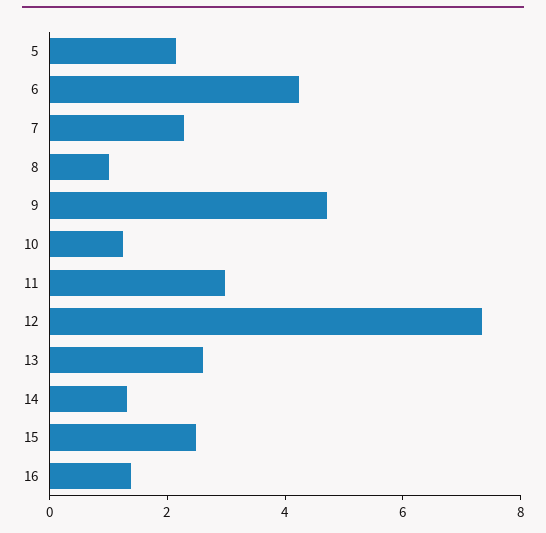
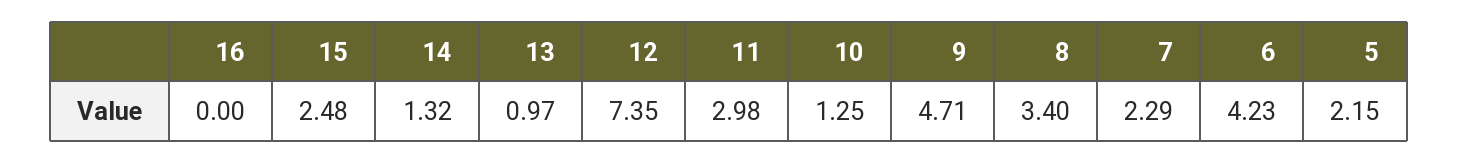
  {
    "5": 2.15,
    "6": 4.23,
    "7": 2.29,
-   "8": 1,
+   "8": 3.4,
    "9": 4.71,
    "10": 1.25,
    "11": 2.98,
    "12": 7.35,
-   "13": 2.5,
+   "13": 0.97,
    "14": 1.32,
    "15": 2.48,
-   "16": 1.5
+   "16": 0
  }

